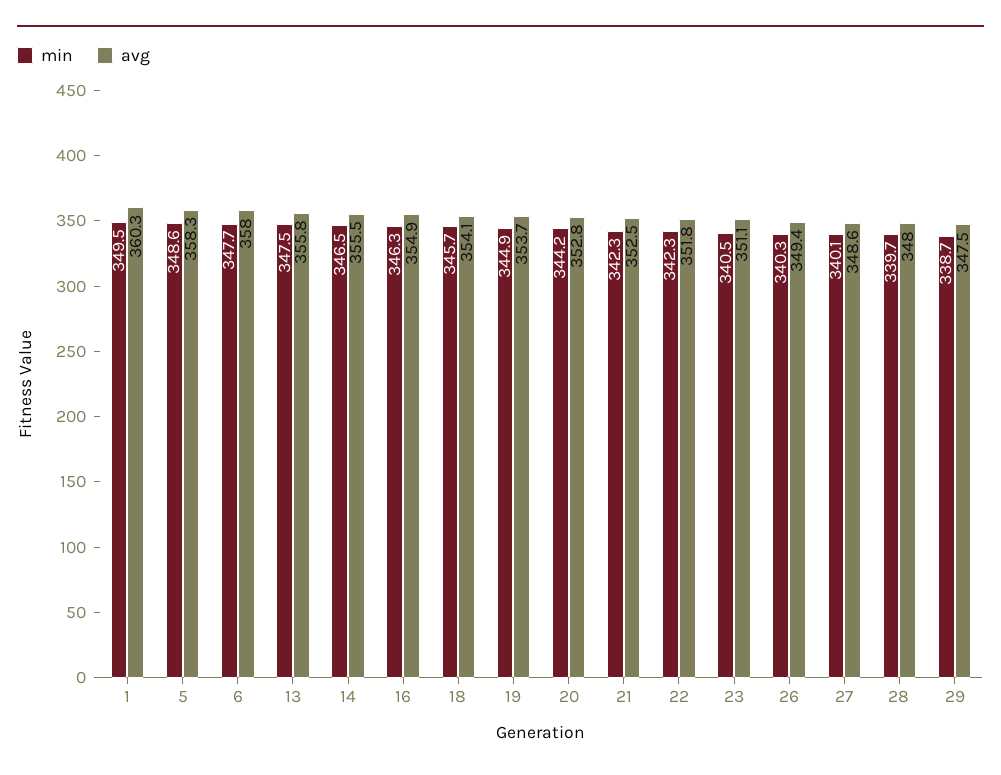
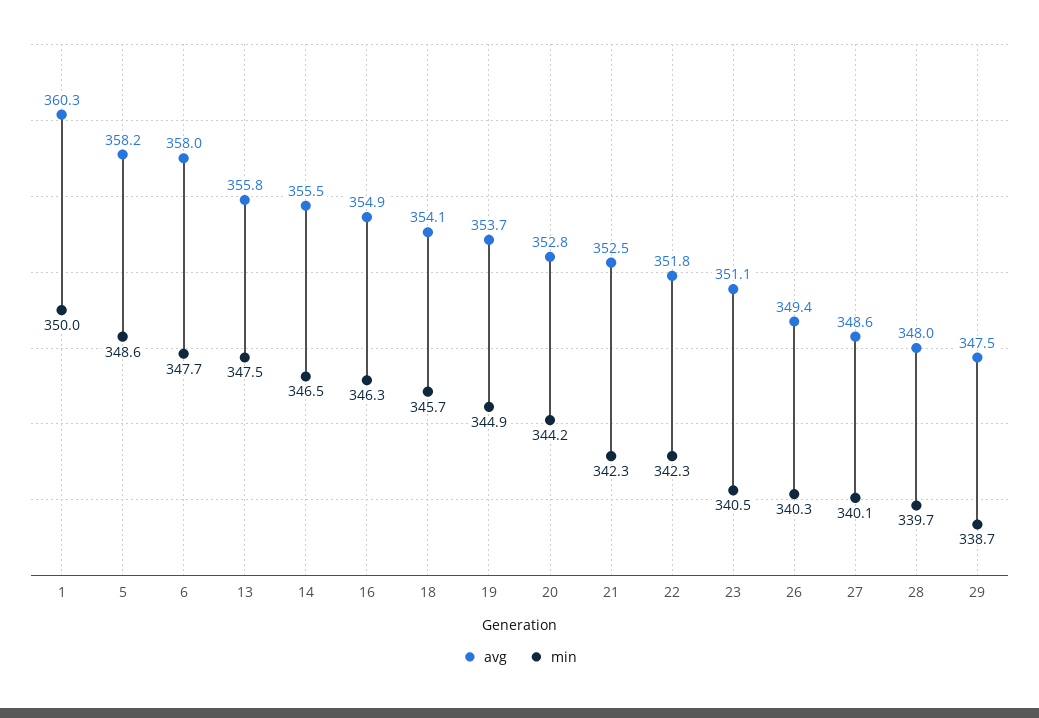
  {
    "min": {
-     "1": 349.5,
+     "1": 350,
      "5": 348.6,
      "6": 347.7,
      "13": 347.5,
      "14": 346.5,
      "16": 346.3,
      "18": 345.7,
      "19": 344.9,
      "20": 344.2,
      "21": 342.3,
      "22": 342.3,
      "23": 340.5,
      "26": 340.3,
      "27": 340.1,
      "28": 339.7,
      "29": 338.7
    },
    "avg": {
      "1": 360.3,
-     "5": 358.3,
+     "5": 358.2,
      "6": 358,
      "13": 355.8,
      "14": 355.5,
      "16": 354.9,
      "18": 354.1,
      "19": 353.7,
      "20": 352.8,
      "21": 352.5,
      "22": 351.8,
      "23": 351.1,
      "26": 349.4,
      "27": 348.6,
      "28": 348,
      "29": 347.5
    }
  }

